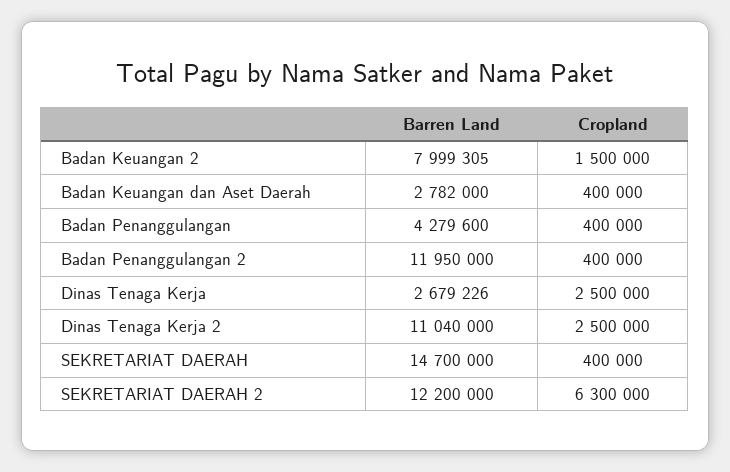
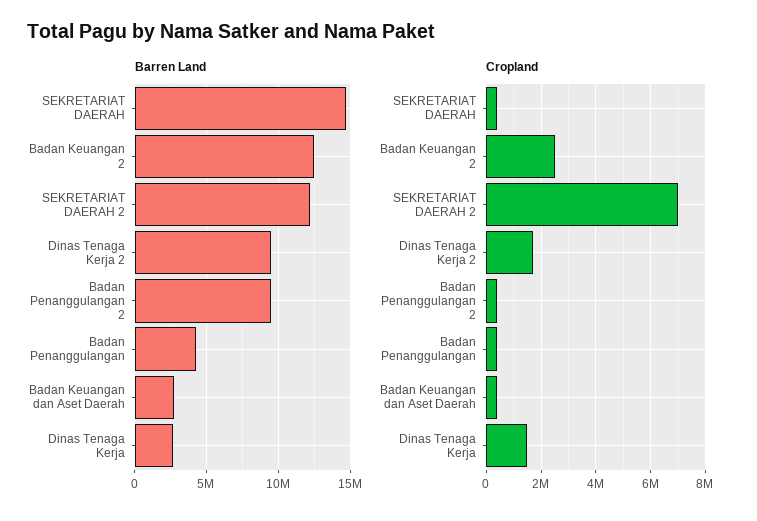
  {
    "Barren Land": {
-     "Badan Keuangan 2": 7999305,
+     "Badan Keuangan 2": 12500000,
      "Badan Keuangan dan Aset Daerah": 2782000,
      "Badan Penanggulangan": 4279600,
-     "Badan Penanggulangan 2": 11950000,
+     "Badan Penanggulangan 2": 9500000,
      "Dinas Tenaga Kerja": 2679226,
-     "Dinas Tenaga Kerja 2": 11040000,
+     "Dinas Tenaga Kerja 2": 9500000,
      "SEKRETARIAT DAERAH": 14700000,
      "SEKRETARIAT DAERAH 2": 12200000
    },
    "Cropland": {
-     "Badan Keuangan 2": 1500000,
+     "Badan Keuangan 2": 2500000,
      "Badan Keuangan dan Aset Daerah": 400000,
      "Badan Penanggulangan": 400000,
      "Badan Penanggulangan 2": 400000,
-     "Dinas Tenaga Kerja": 2500000,
+     "Dinas Tenaga Kerja": 1500000,
-     "Dinas Tenaga Kerja 2": 2500000,
+     "Dinas Tenaga Kerja 2": 1750000,
      "SEKRETARIAT DAERAH": 400000,
-     "SEKRETARIAT DAERAH 2": 6300000
+     "SEKRETARIAT DAERAH 2": 7000000
    }
  }

